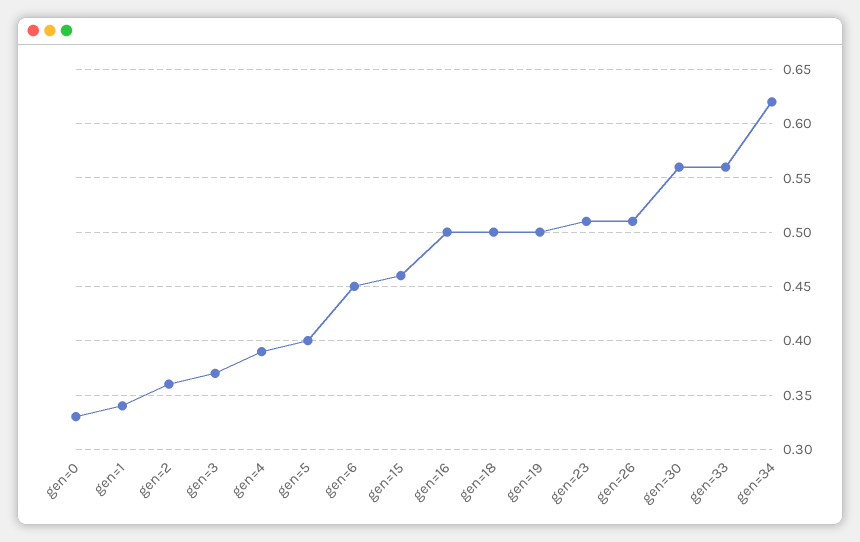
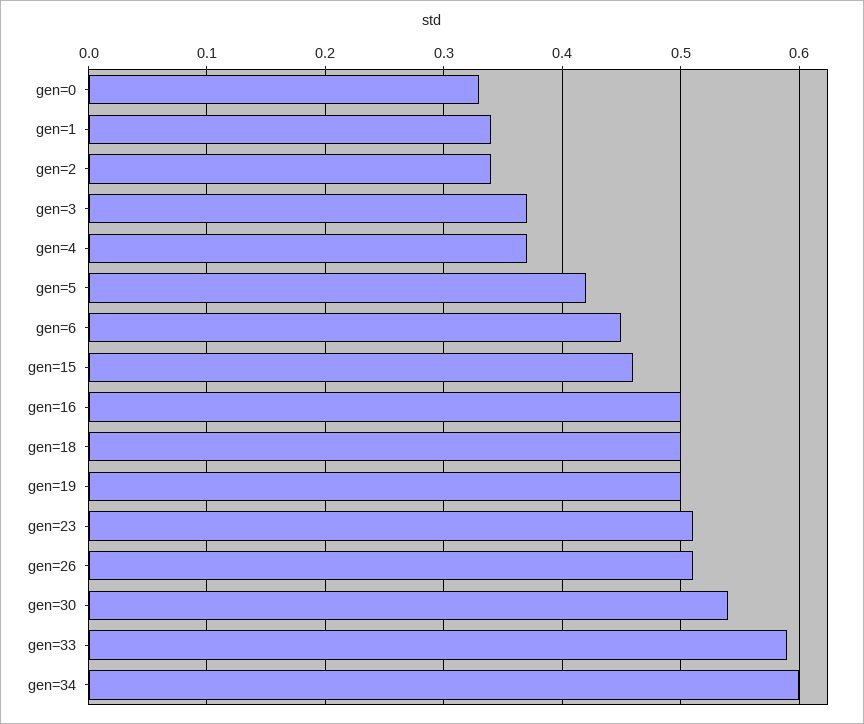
  {
    "gen=0": 0.33,
    "gen=1": 0.34,
-   "gen=2": 0.36,
+   "gen=2": 0.34,
    "gen=3": 0.37,
-   "gen=4": 0.39,
+   "gen=4": 0.37,
-   "gen=5": 0.4,
+   "gen=5": 0.42,
    "gen=6": 0.45,
    "gen=15": 0.46,
    "gen=16": 0.5,
    "gen=18": 0.5,
    "gen=19": 0.5,
    "gen=23": 0.51,
    "gen=26": 0.51,
-   "gen=30": 0.56,
+   "gen=30": 0.54,
-   "gen=33": 0.56,
+   "gen=33": 0.59,
-   "gen=34": 0.62
+   "gen=34": 0.6
  }

